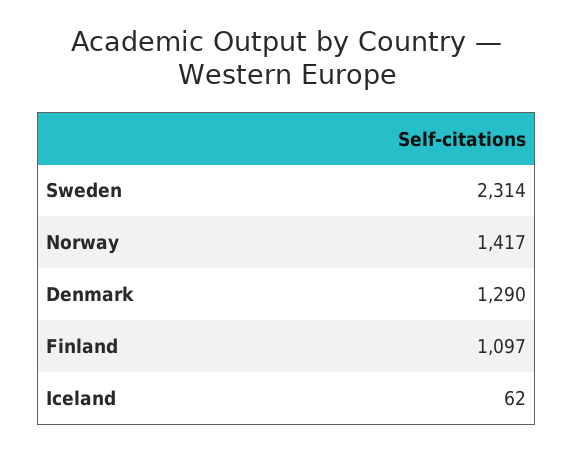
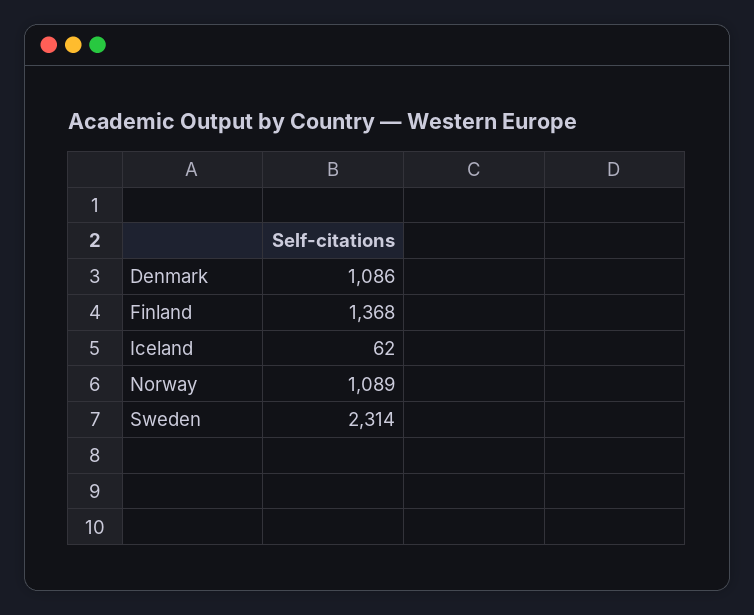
  {
    "Sweden": 2314,
-   "Norway": 1417,
+   "Norway": 1089,
-   "Denmark": 1290,
+   "Denmark": 1086,
-   "Finland": 1097,
+   "Finland": 1368,
    "Iceland": 62
  }

